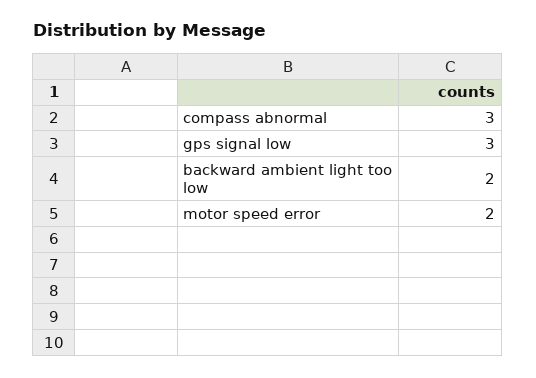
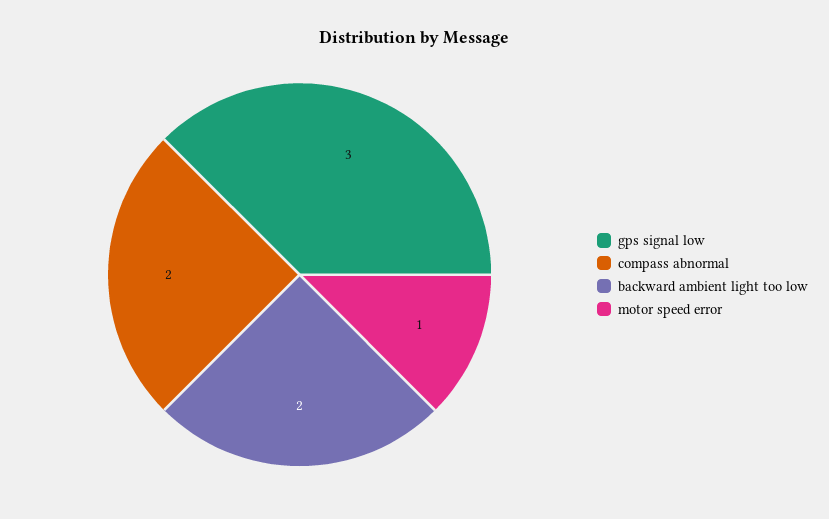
  {
-   "compass abnormal": 3,
+   "compass abnormal": 2,
    "gps signal low": 3,
    "backward ambient light too low": 2,
-   "motor speed error": 2
+   "motor speed error": 1
  }

